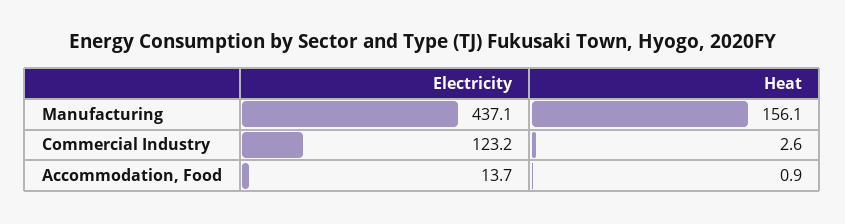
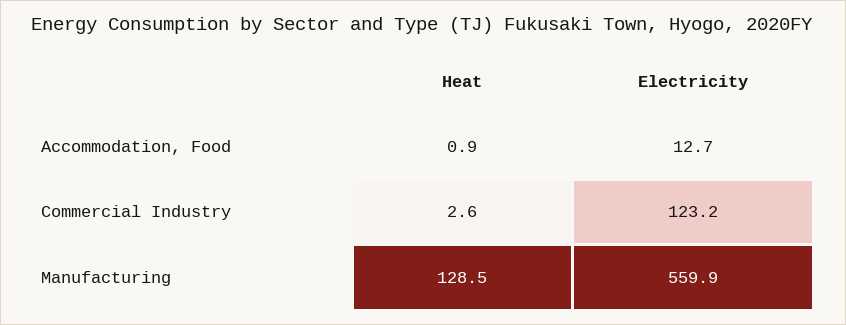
  {
    "Electricity": {
-     "Manufacturing": 437.1,
+     "Manufacturing": 559.9,
      "Commercial Industry": 123.2,
-     "Accommodation, Food": 13.7
+     "Accommodation, Food": 12.7
    },
    "Heat": {
-     "Manufacturing": 156.1,
+     "Manufacturing": 128.5,
      "Commercial Industry": 2.6,
      "Accommodation, Food": 0.9
    }
  }

